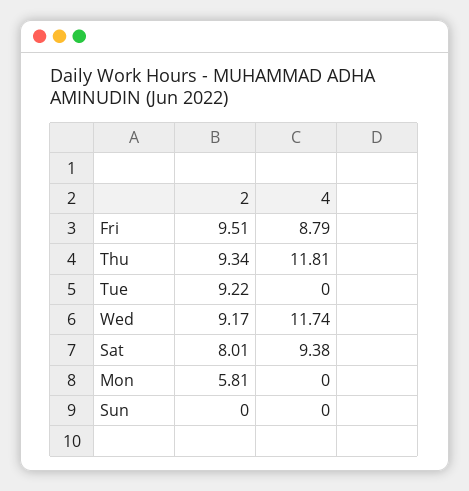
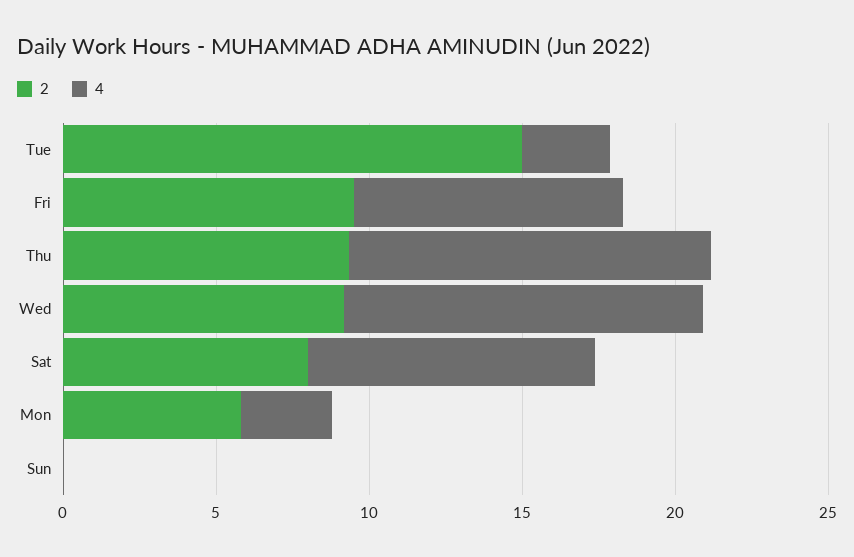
  {
    "2": {
      "Fri": 9.51,
      "Thu": 9.34,
-     "Tue": 9.22,
+     "Tue": 15,
      "Wed": 9.17,
      "Sat": 8.01,
      "Mon": 5.81,
      "Sun": 0
    },
    "4": {
      "Fri": 8.79,
      "Thu": 11.81,
-     "Tue": 0,
+     "Tue": 3,
      "Wed": 11.74,
      "Sat": 9.38,
-     "Mon": 0,
+     "Mon": 3,
      "Sun": 0
    }
  }

